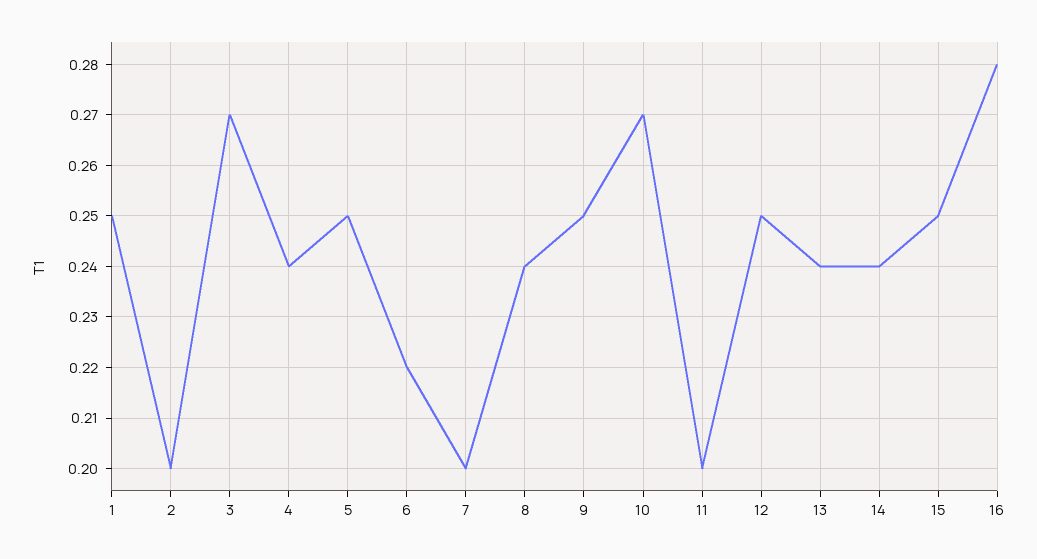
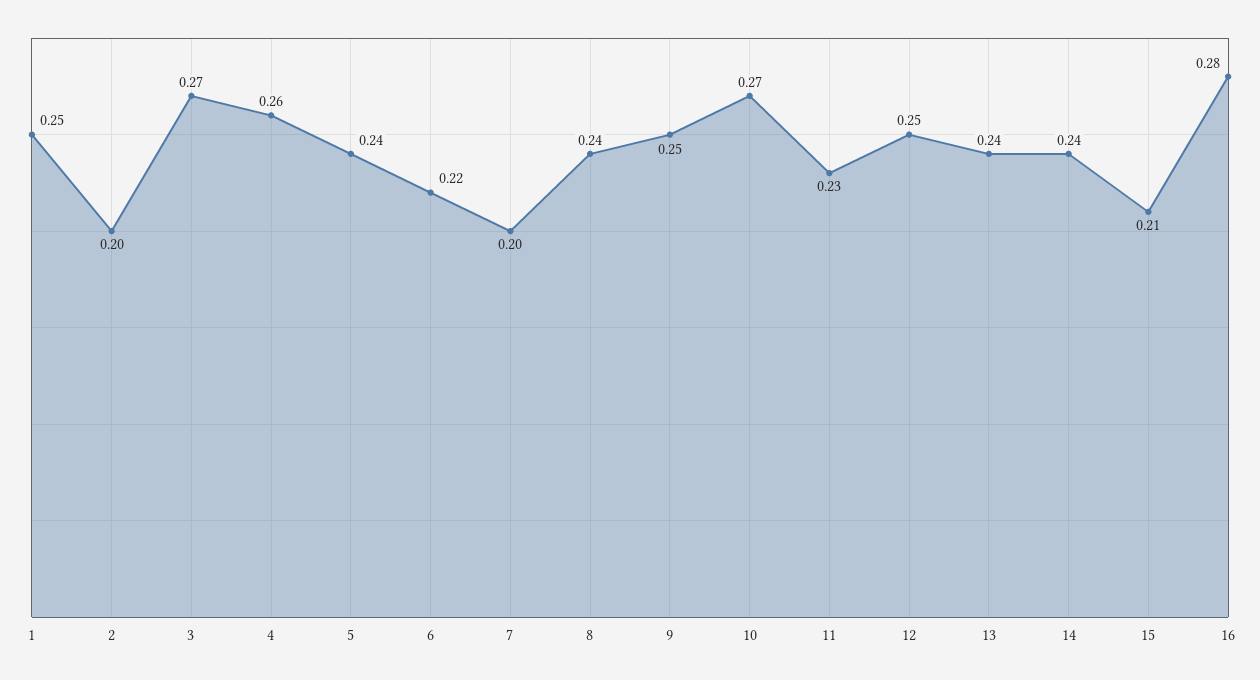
  {
    "1": 0.25,
    "2": 0.2,
    "3": 0.27,
-   "4": 0.24,
+   "4": 0.26,
-   "5": 0.25,
+   "5": 0.24,
    "6": 0.22,
    "7": 0.2,
    "8": 0.24,
    "9": 0.25,
    "10": 0.27,
-   "11": 0.2,
+   "11": 0.23,
    "12": 0.25,
    "13": 0.24,
    "14": 0.24,
-   "15": 0.25,
+   "15": 0.21,
    "16": 0.28
  }

